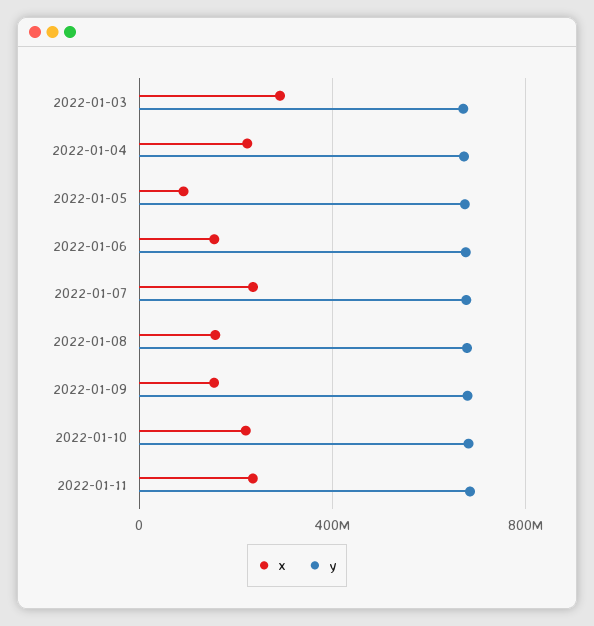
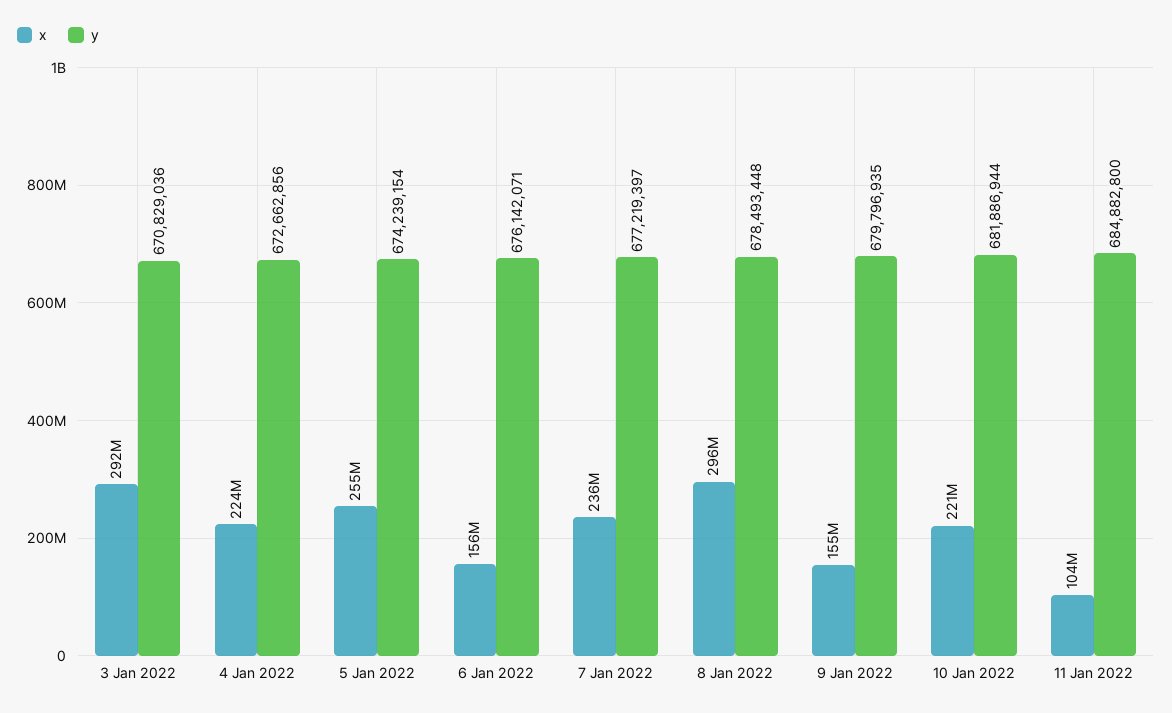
  {
    "x": {
      "2022-01-03": 292000000,
      "2022-01-04": 224000000,
-     "2022-01-05": 100000000,
+     "2022-01-05": 255000000,
      "2022-01-06": 156000000,
      "2022-01-07": 236000000,
-     "2022-01-08": 150000000,
+     "2022-01-08": 296000000,
      "2022-01-09": 155000000,
      "2022-01-10": 221000000,
-     "2022-01-11": 250000000
+     "2022-01-11": 104000000
    },
    "y": {
      "2022-01-03": 670829036,
      "2022-01-04": 672662856,
      "2022-01-05": 674239154,
      "2022-01-06": 676142071,
      "2022-01-07": 677219397,
      "2022-01-08": 678493448,
      "2022-01-09": 679796935,
      "2022-01-10": 681886944,
      "2022-01-11": 684882800
    }
  }

